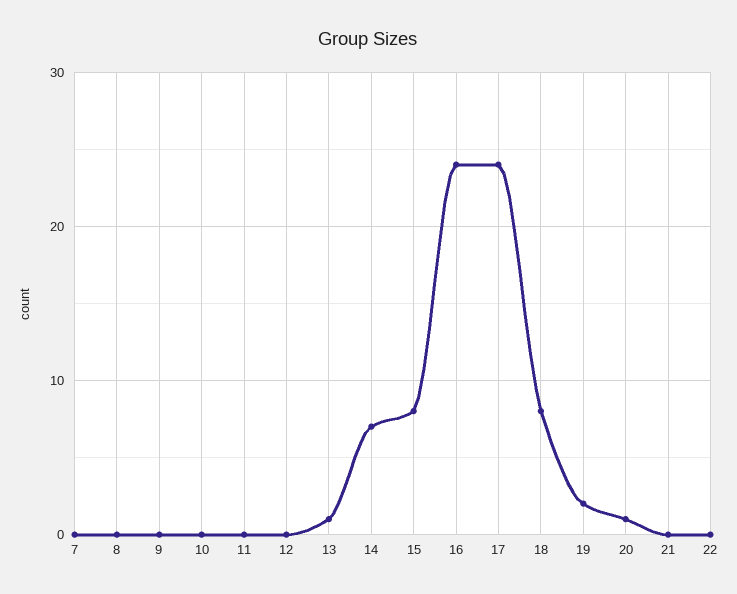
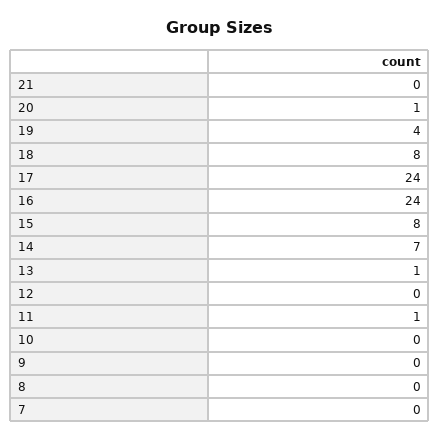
  {
    "7": 0,
    "8": 0,
    "9": 0,
    "10": 0,
-   "11": 0,
+   "11": 1,
    "12": 0,
    "13": 1,
    "14": 7,
    "15": 8,
    "16": 24,
    "17": 24,
    "18": 8,
-   "19": 2,
+   "19": 4,
    "20": 1,
-   "21": 0,
+   "21": 0
-   "22": 0
  }

